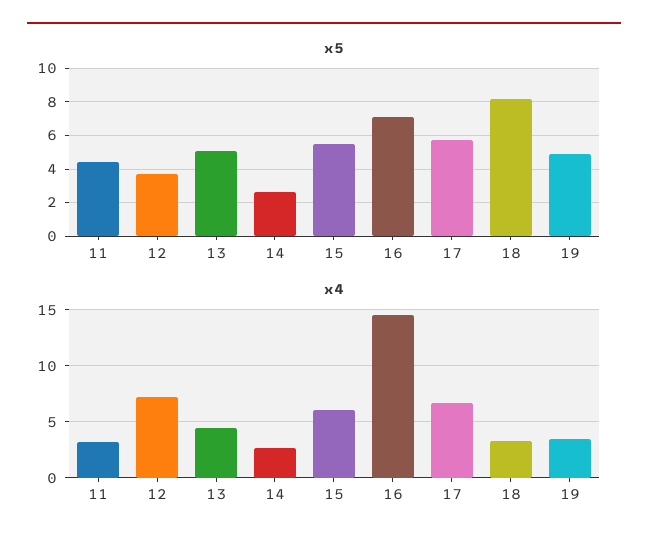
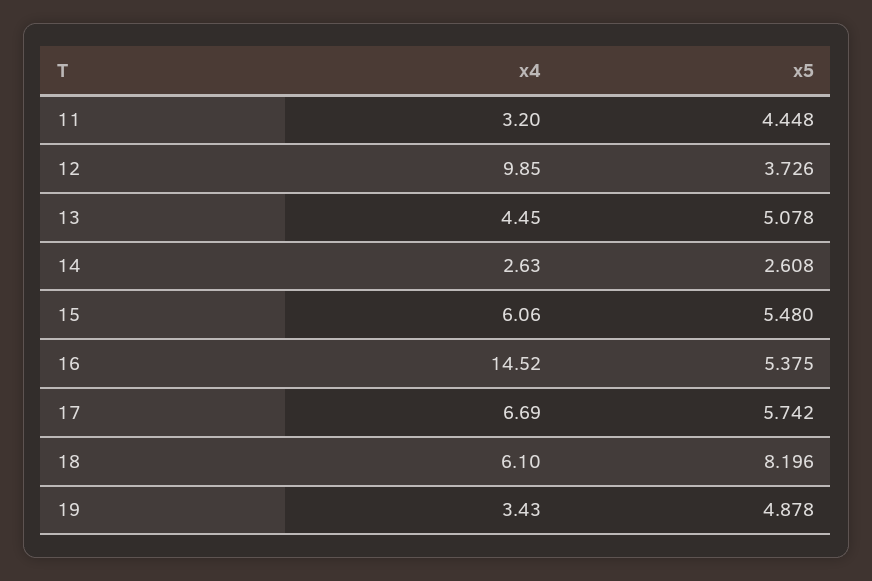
  {
    "x5": {
      "11": 4.448,
      "12": 3.726,
      "13": 5.078,
      "14": 2.608,
      "15": 5.48,
-     "16": 7,
+     "16": 5.375,
      "17": 5.742,
      "18": 8.196,
      "19": 4.878
    },
    "x4": {
      "11": 3.2,
-     "12": 7,
+     "12": 9.85,
      "13": 4.45,
      "14": 2.63,
      "15": 6.06,
      "16": 14.52,
      "17": 6.69,
-     "18": 3,
+     "18": 6.1,
      "19": 3.43
    }
  }

